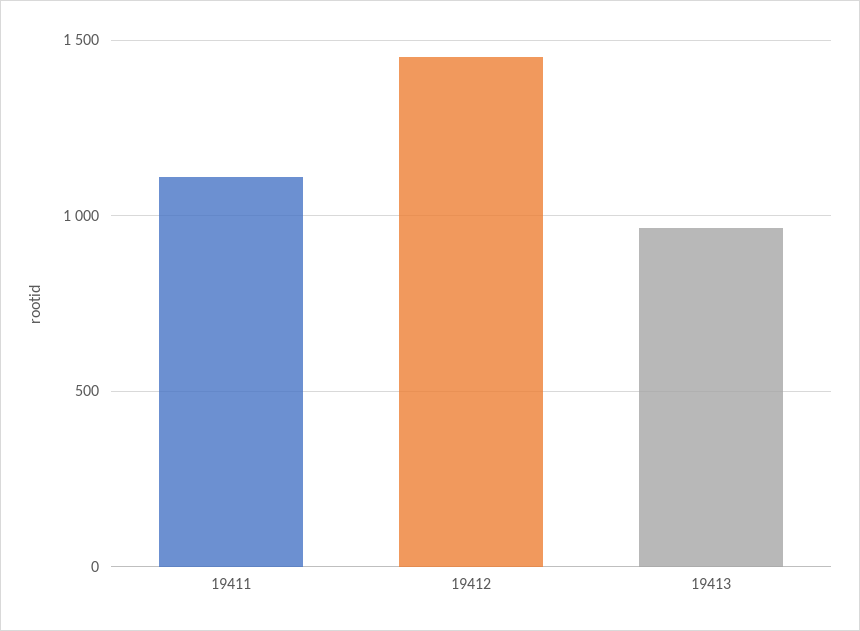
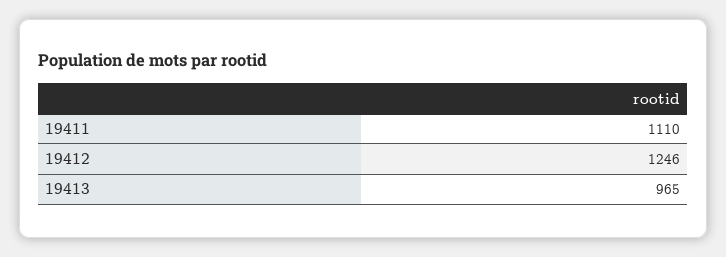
  {
    "19411": 1110,
-   "19412": 1450,
+   "19412": 1246,
    "19413": 965
  }

